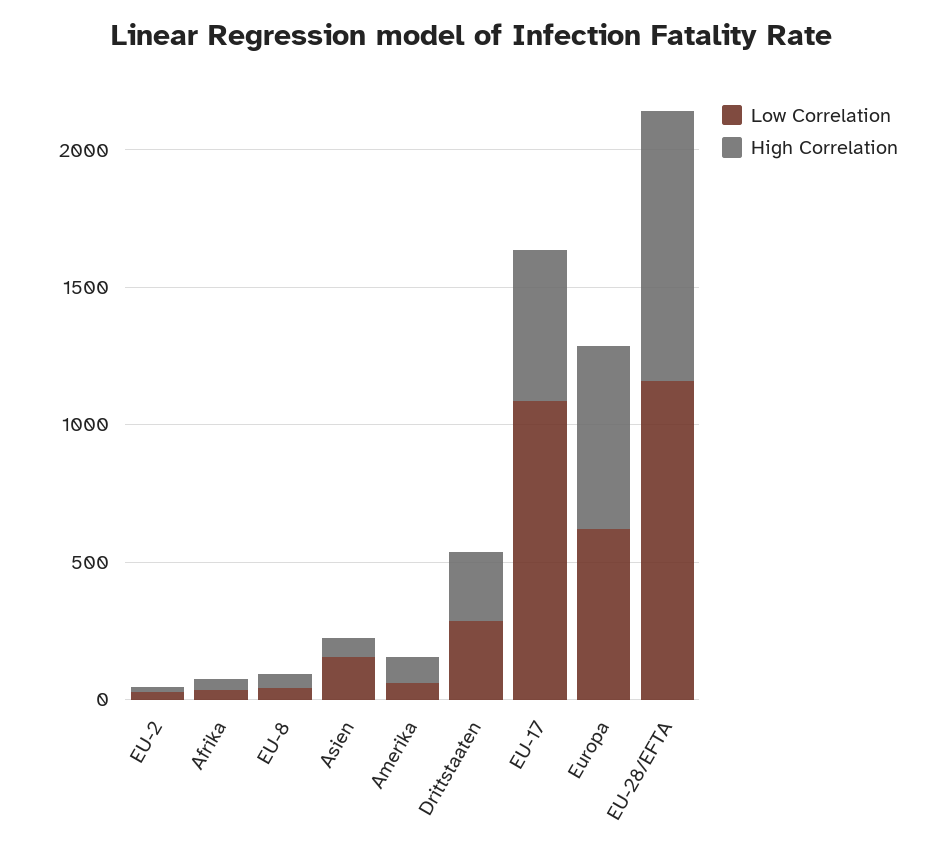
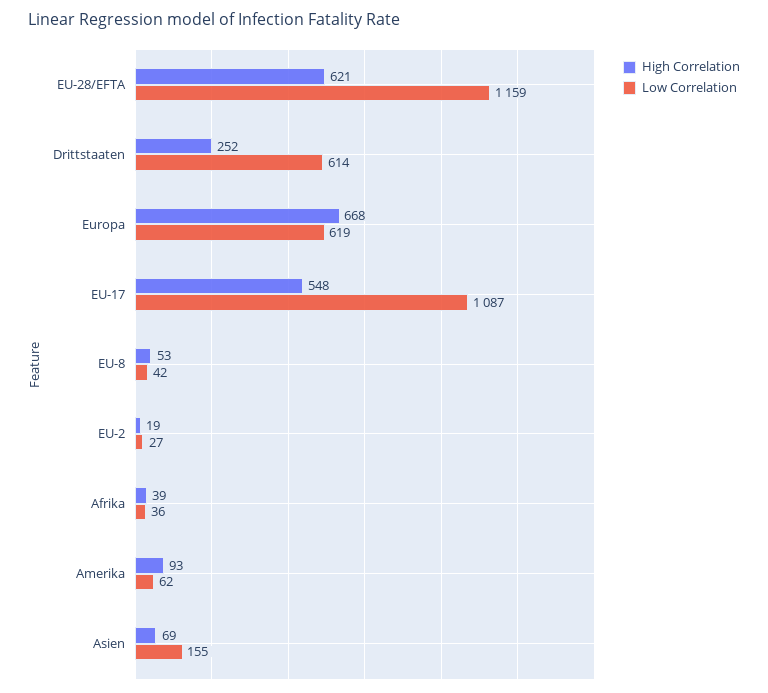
  {
    "Low Correlation": {
      "EU-2": 27,
      "Afrika": 36,
      "EU-8": 42,
      "Asien": 155,
      "Amerika": 62,
-     "Drittstaaten": 300,
+     "Drittstaaten": 614,
      "EU-17": 1087,
      "Europa": 619,
      "EU-28/EFTA": 1159
    },
    "High Correlation": {
      "EU-2": 19,
      "Afrika": 39,
      "EU-8": 53,
      "Asien": 69,
      "Amerika": 93,
      "Drittstaaten": 252,
      "EU-17": 548,
      "Europa": 668,
-     "EU-28/EFTA": 1000
+     "EU-28/EFTA": 621
    }
  }

